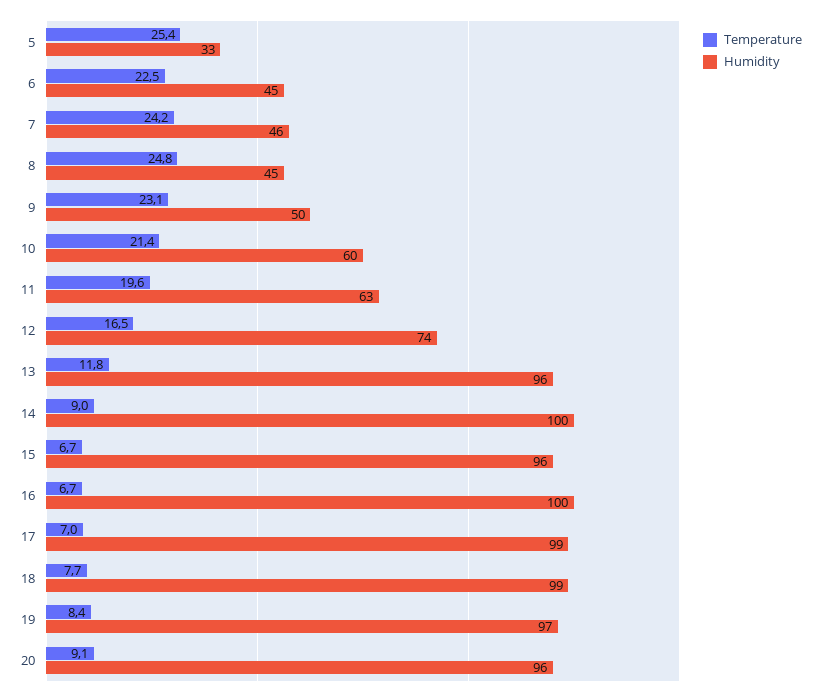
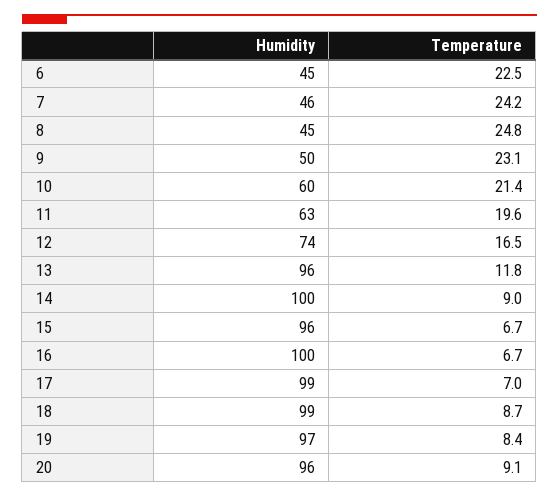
  {
    "Temperature": {
-     "5": 25.4,
      "6": 22.5,
      "7": 24.2,
      "8": 24.8,
      "9": 23.1,
      "10": 21.4,
      "11": 19.6,
      "12": 16.5,
      "13": 11.8,
      "14": 9,
      "15": 6.7,
      "16": 6.7,
      "17": 7,
-     "18": 7.7,
+     "18": 8.7,
      "19": 8.4,
      "20": 9.1
    },
    "Humidity": {
-     "5": 33,
      "6": 45,
      "7": 46,
      "8": 45,
      "9": 50,
      "10": 60,
      "11": 63,
      "12": 74,
      "13": 96,
      "14": 100,
      "15": 96,
      "16": 100,
      "17": 99,
      "18": 99,
      "19": 97,
      "20": 96
    }
  }

